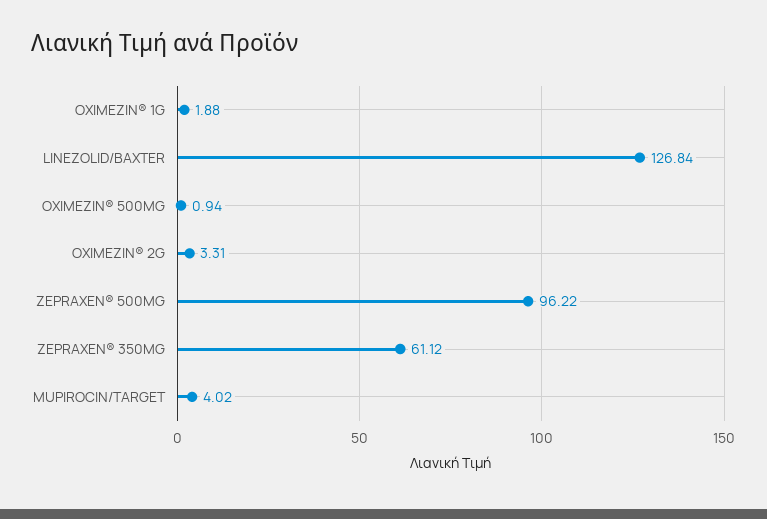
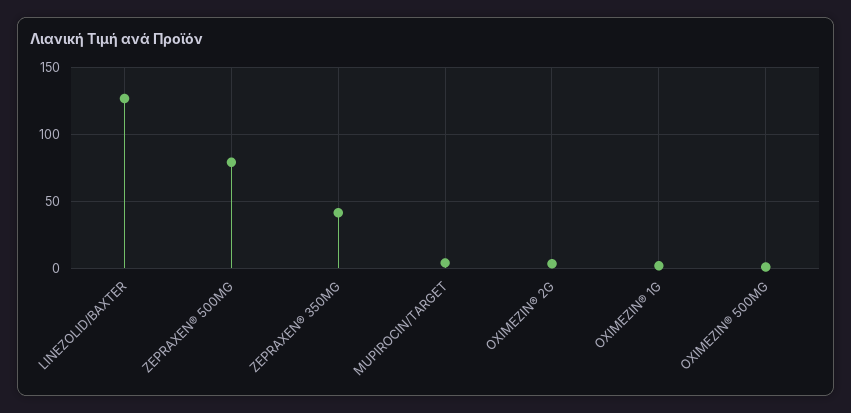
  {
    "OXIMEZIN® 1G": 1.88,
    "LINEZOLID/BAXTER": 126.84,
    "OXIMEZIN® 500MG": 0.94,
    "OXIMEZIN® 2G": 3.31,
-   "ZEPRAXEN® 500MG": 96.22,
+   "ZEPRAXEN® 500MG": 80,
-   "ZEPRAXEN® 350MG": 61.12,
+   "ZEPRAXEN® 350MG": 40,
    "MUPIROCIN/TARGET": 4.02
  }

